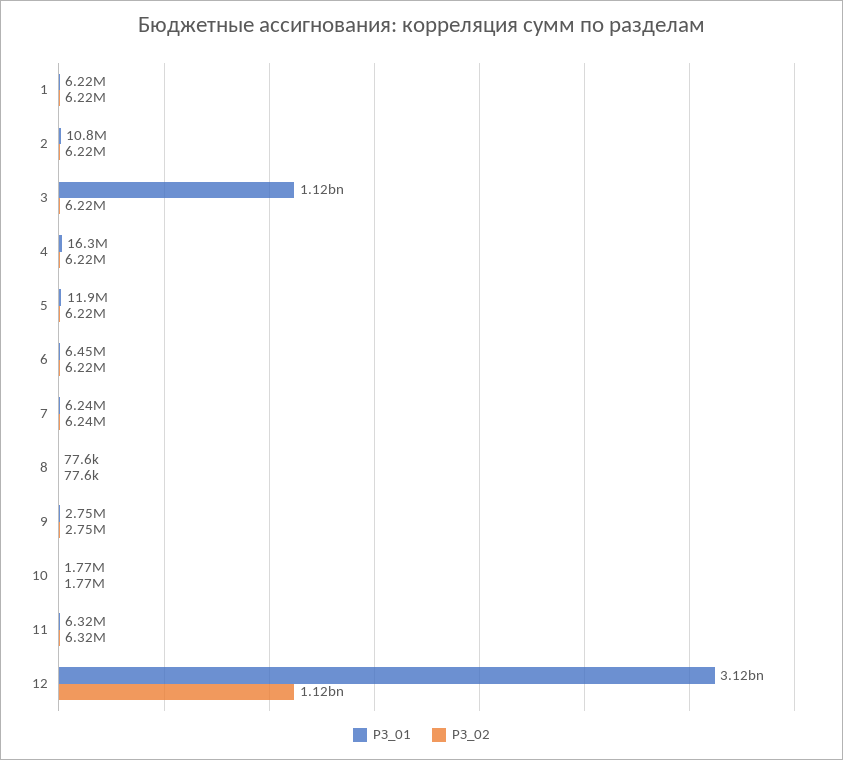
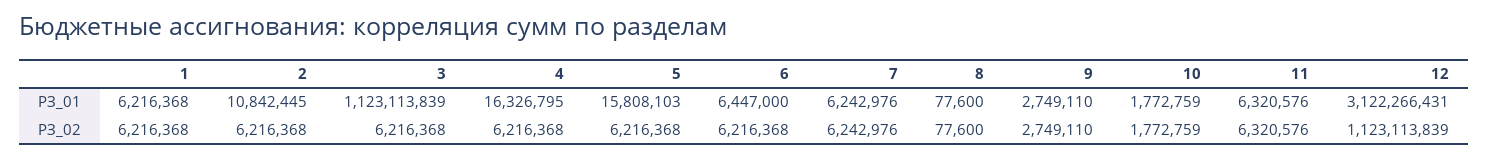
  {
    "РЗ_01": {
      "1": 6216368,
      "2": 10842445,
      "3": 1123113839,
      "4": 16326795,
-     "5": 11900000,
+     "5": 15808103,
      "6": 6447000,
      "7": 6242976,
      "8": 77600,
      "9": 2749110,
      "10": 1772759,
      "11": 6320576,
      "12": 3122266431
    },
    "РЗ_02": {
      "1": 6216368,
      "2": 6216368,
      "3": 6216368,
      "4": 6216368,
      "5": 6216368,
      "6": 6216368,
      "7": 6242976,
      "8": 77600,
      "9": 2749110,
      "10": 1772759,
      "11": 6320576,
      "12": 1123113839
    }
  }

